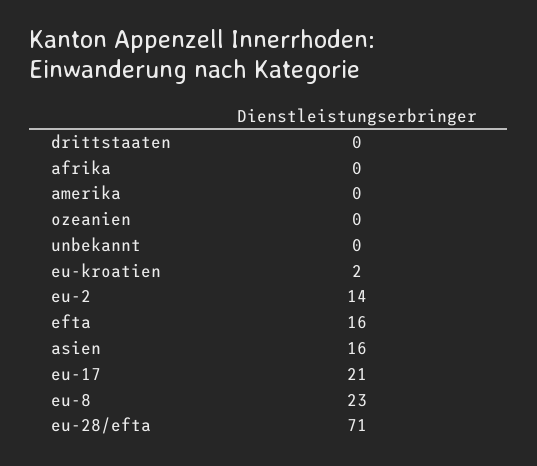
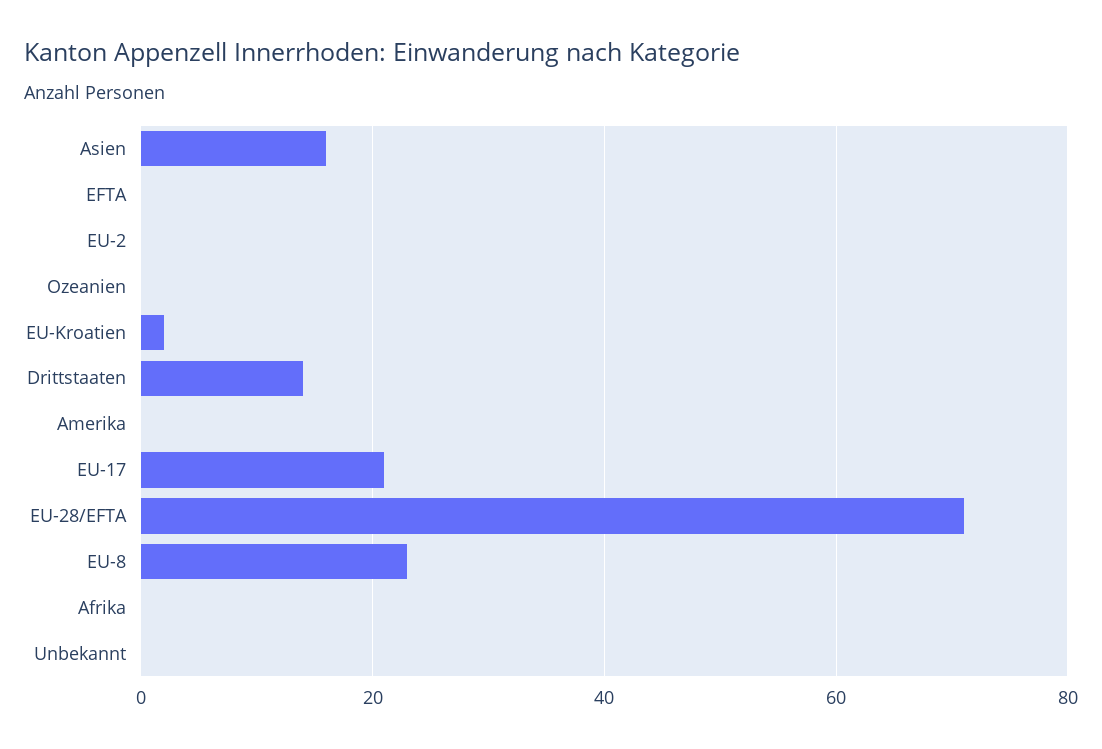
  {
-   "drittstaaten": 0,
+   "drittstaaten": 15,
    "afrika": 0,
    "amerika": 0,
    "ozeanien": 0,
    "unbekannt": 0,
    "eu-kroatien": 2,
-   "eu-2": 14,
+   "eu-2": 0,
-   "efta": 16,
+   "efta": 0,
    "asien": 16,
    "eu-17": 21,
    "eu-8": 23,
    "eu-28/efta": 71
  }

